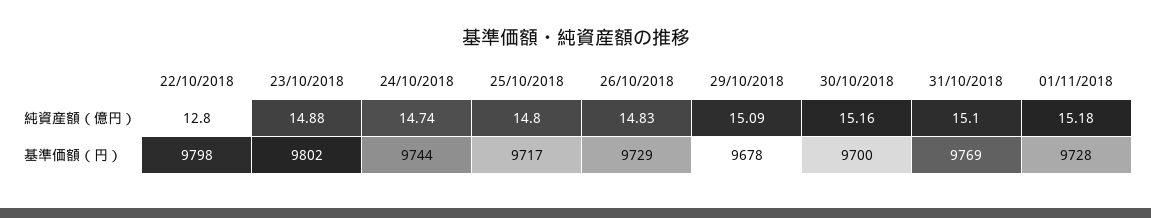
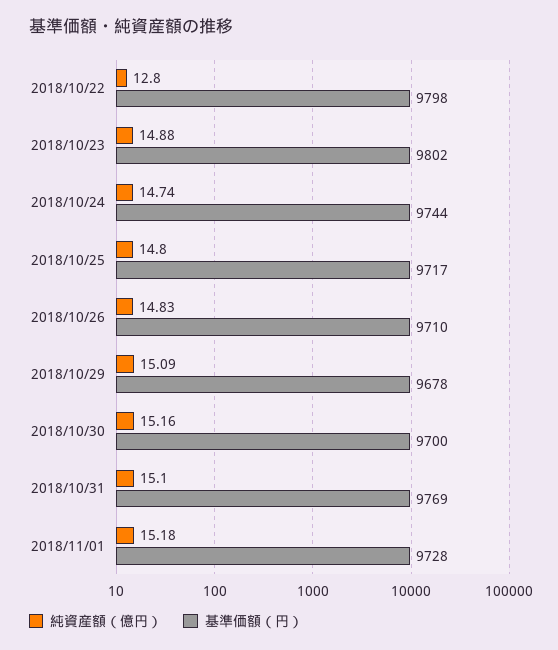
  {
    "純資産額（億円）": {
      "22/10/2018": 12.8,
      "23/10/2018": 14.88,
      "24/10/2018": 14.74,
      "25/10/2018": 14.8,
      "26/10/2018": 14.83,
      "29/10/2018": 15.09,
      "30/10/2018": 15.16,
      "31/10/2018": 15.1,
      "01/11/2018": 15.18
    },
    "基準価額（円）": {
      "22/10/2018": 9798,
      "23/10/2018": 9802,
      "24/10/2018": 9744,
      "25/10/2018": 9717,
-     "26/10/2018": 9729,
+     "26/10/2018": 9710,
      "29/10/2018": 9678,
      "30/10/2018": 9700,
      "31/10/2018": 9769,
      "01/11/2018": 9728
    }
  }

